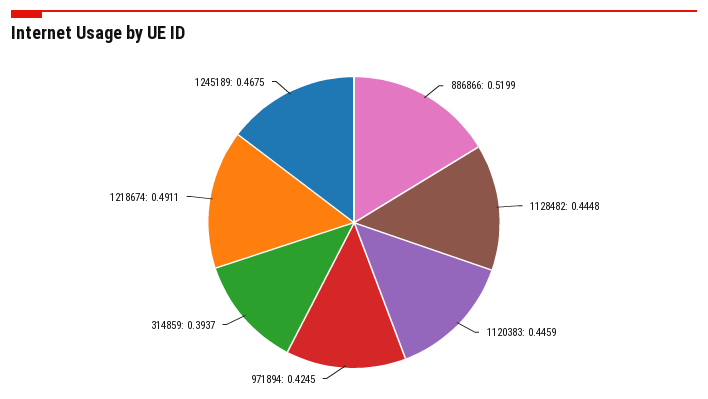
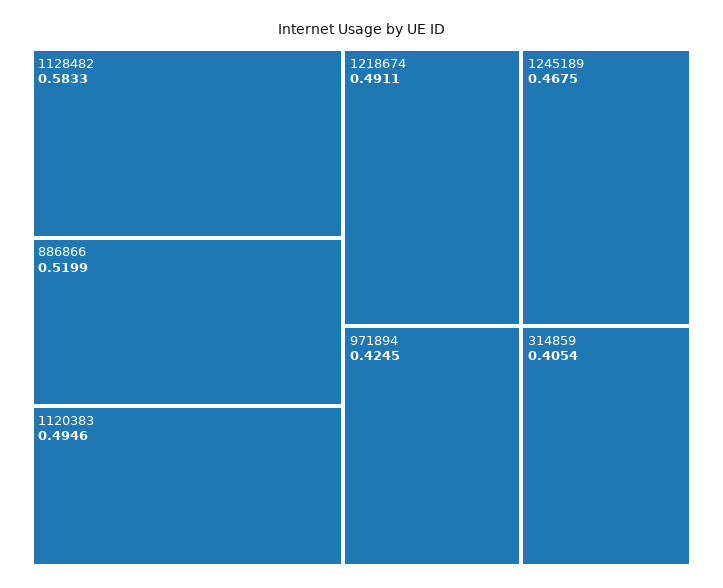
  {
    "886866": 0.5199,
-   "1128482": 0.4448,
+   "1128482": 0.5833,
-   "1120383": 0.4459,
+   "1120383": 0.4946,
    "971894": 0.4245,
-   "314859": 0.3937,
+   "314859": 0.4054,
    "1218674": 0.4911,
    "1245189": 0.4675
  }

